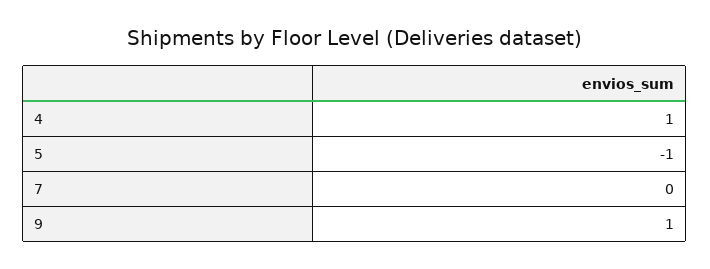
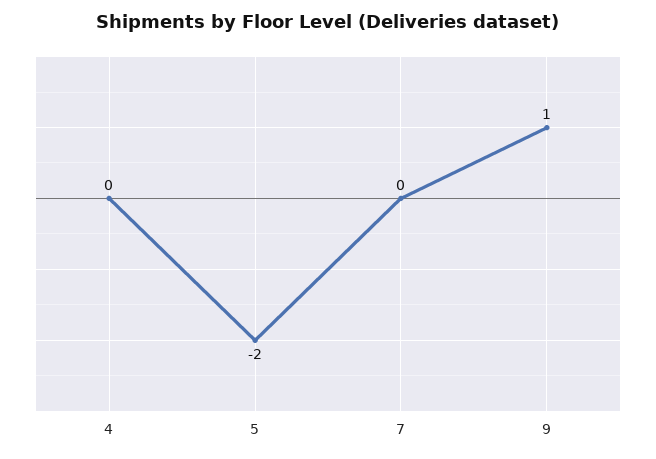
  {
-   "4": 1,
+   "4": 0,
-   "5": -1,
+   "5": -2,
    "7": 0,
    "9": 1
  }

